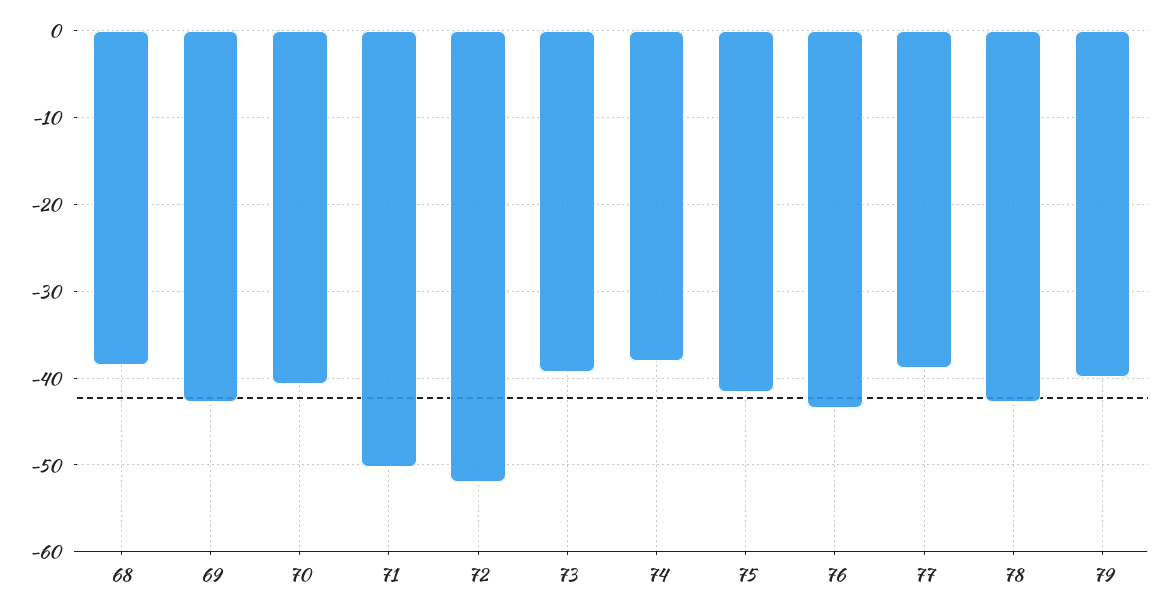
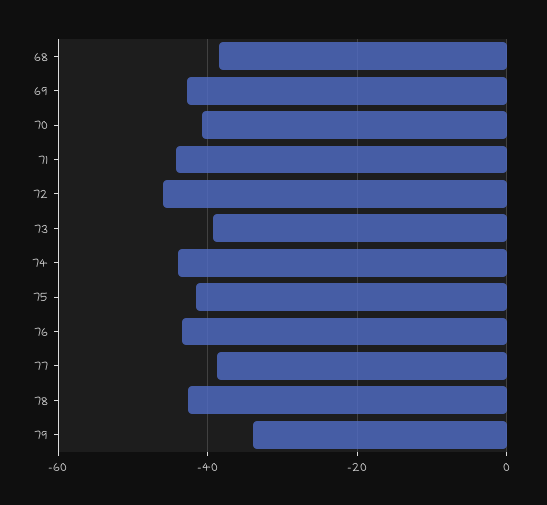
  {
    "68": -39,
    "69": -43,
    "70": -41,
-   "71": -50,
+   "71": -44,
-   "72": -52,
+   "72": -46,
    "73": -39,
-   "74": -38,
+   "74": -44,
    "75": -42,
    "76": -43,
    "77": -39,
    "78": -43,
-   "79": -40
+   "79": -34
  }

